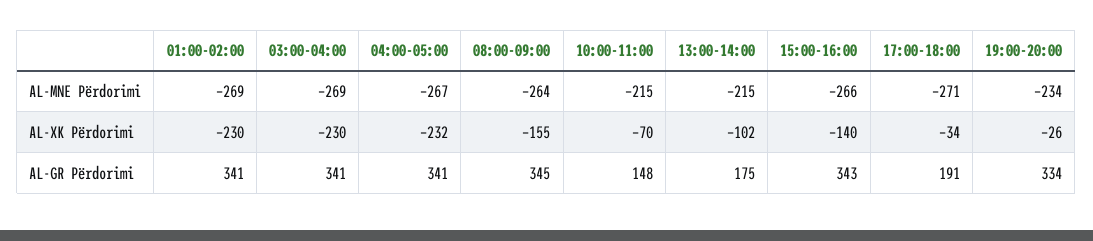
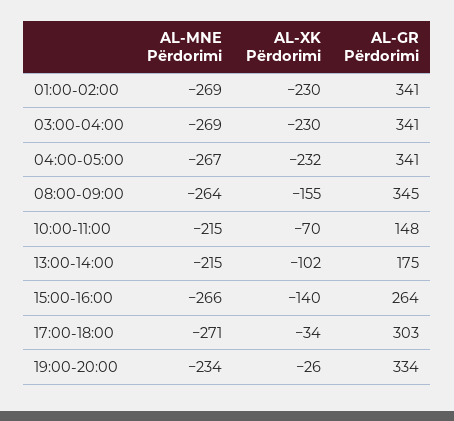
  {
    "01:00-02:00": {
      "AL-MNE Përdorimi": -269,
      "AL-XK Përdorimi": -230,
      "AL-GR Përdorimi": 341
    },
    "03:00-04:00": {
      "AL-MNE Përdorimi": -269,
      "AL-XK Përdorimi": -230,
      "AL-GR Përdorimi": 341
    },
    "04:00-05:00": {
      "AL-MNE Përdorimi": -267,
      "AL-XK Përdorimi": -232,
      "AL-GR Përdorimi": 341
    },
    "08:00-09:00": {
      "AL-MNE Përdorimi": -264,
      "AL-XK Përdorimi": -155,
      "AL-GR Përdorimi": 345
    },
    "10:00-11:00": {
      "AL-MNE Përdorimi": -215,
      "AL-XK Përdorimi": -70,
      "AL-GR Përdorimi": 148
    },
    "13:00-14:00": {
      "AL-MNE Përdorimi": -215,
      "AL-XK Përdorimi": -102,
      "AL-GR Përdorimi": 175
    },
    "15:00-16:00": {
      "AL-MNE Përdorimi": -266,
      "AL-XK Përdorimi": -140,
-     "AL-GR Përdorimi": 343
+     "AL-GR Përdorimi": 264
    },
    "17:00-18:00": {
      "AL-MNE Përdorimi": -271,
      "AL-XK Përdorimi": -34,
-     "AL-GR Përdorimi": 191
+     "AL-GR Përdorimi": 303
    },
    "19:00-20:00": {
      "AL-MNE Përdorimi": -234,
      "AL-XK Përdorimi": -26,
      "AL-GR Përdorimi": 334
    }
  }

